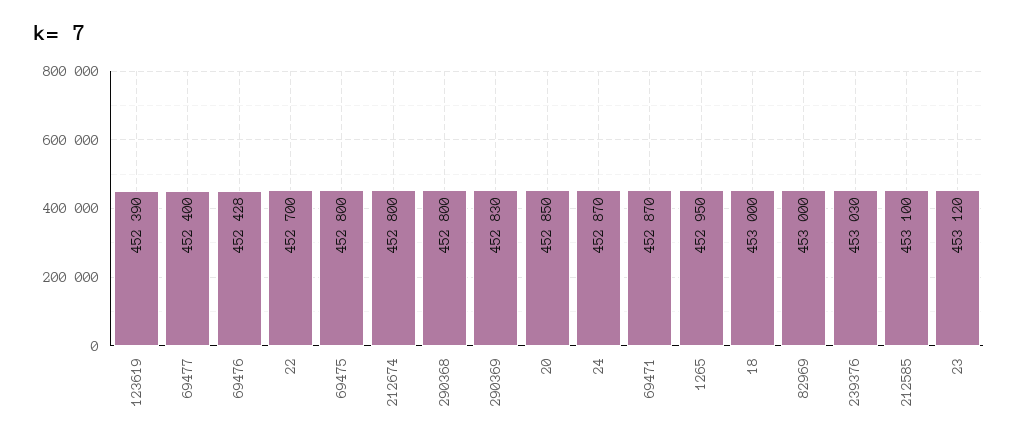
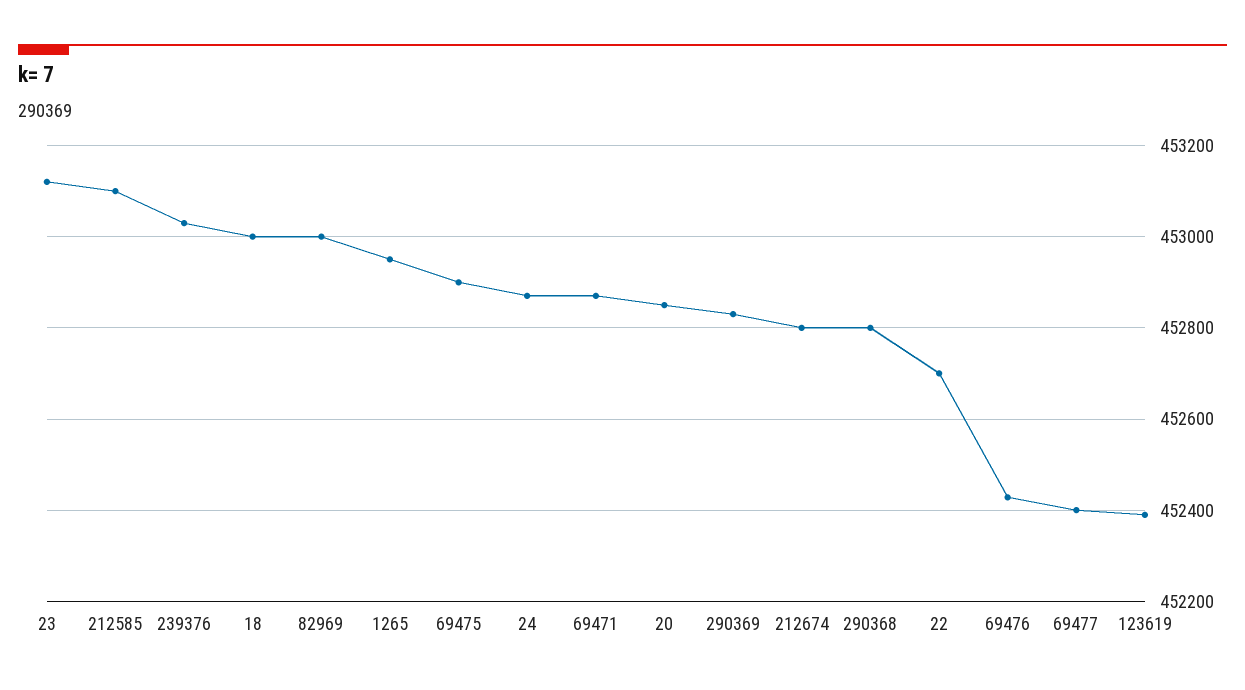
  {
    "123619": 452390,
    "69477": 452400,
    "69476": 452428,
    "22": 452700,
-   "69475": 452800,
+   "69475": 452900,
    "212674": 452800,
    "290368": 452800,
    "290369": 452830,
    "20": 452850,
    "24": 452870,
    "69471": 452870,
    "1265": 452950,
    "18": 453000,
    "82969": 453000,
    "239376": 453030,
    "212585": 453100,
    "23": 453120
  }

